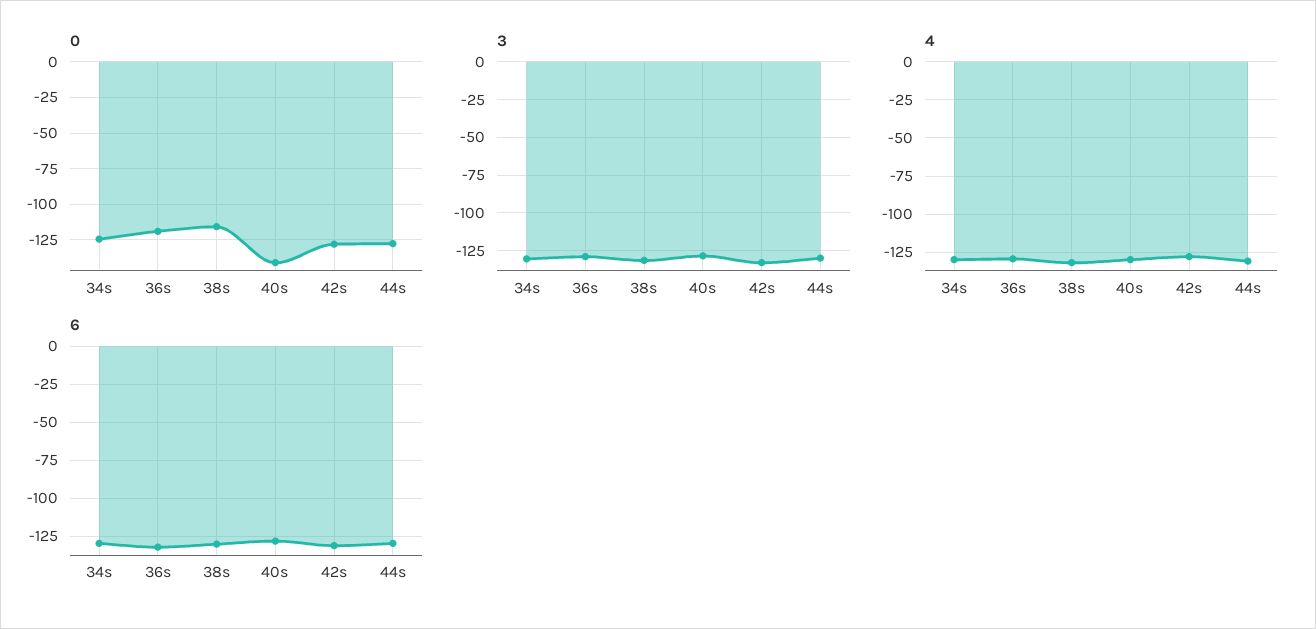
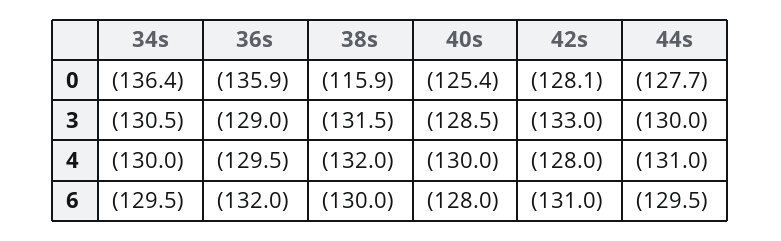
  {
    "0": {
-     "34s": -125,
+     "34s": -136.4,
-     "36s": -120,
+     "36s": -135.9,
      "38s": -115.9,
-     "40s": -140,
+     "40s": -125.4,
      "42s": -128.1,
      "44s": -127.7
    },
    "3": {
      "34s": -130.5,
      "36s": -129,
      "38s": -131.5,
      "40s": -128.5,
      "42s": -133,
      "44s": -130
    },
    "4": {
      "34s": -130,
      "36s": -129.5,
      "38s": -132,
      "40s": -130,
      "42s": -128,
      "44s": -131
    },
    "6": {
      "34s": -129.5,
      "36s": -132,
      "38s": -130,
      "40s": -128,
      "42s": -131,
      "44s": -129.5
    }
  }

